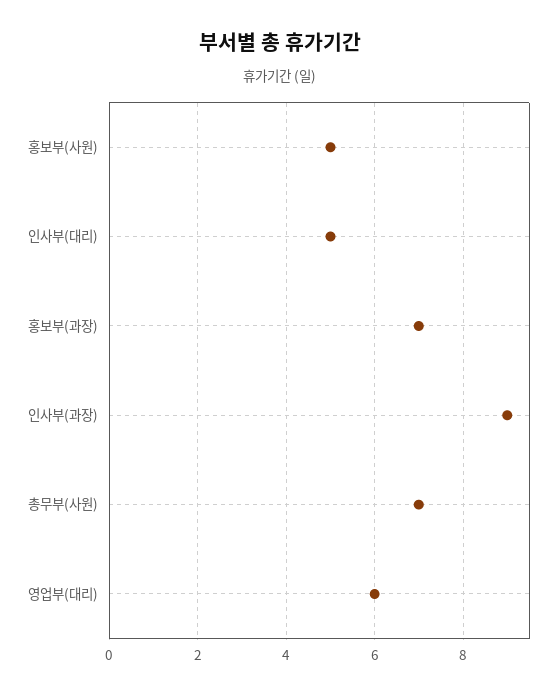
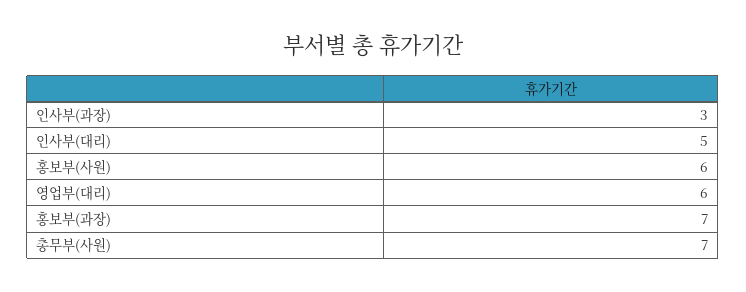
  {
-   "홍보부(사원)": 5,
+   "홍보부(사원)": 6,
    "인사부(대리)": 5,
    "홍보부(과장)": 7,
-   "인사부(과장)": 9,
+   "인사부(과장)": 3,
    "총무부(사원)": 7,
    "영업부(대리)": 6
  }

